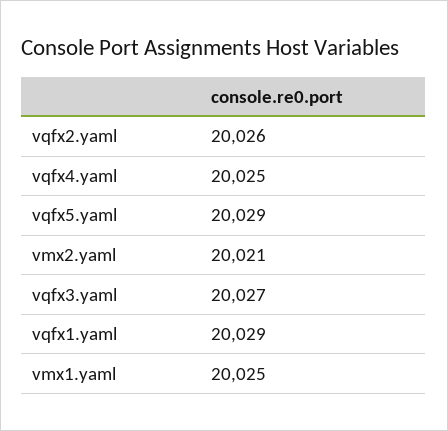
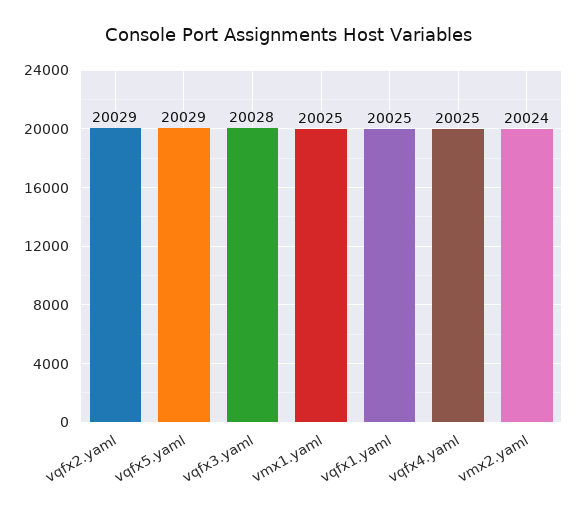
  {
-   "vqfx2.yaml": 20026,
+   "vqfx2.yaml": 20029,
    "vqfx4.yaml": 20025,
    "vqfx5.yaml": 20029,
-   "vmx2.yaml": 20021,
+   "vmx2.yaml": 20024,
-   "vqfx3.yaml": 20027,
+   "vqfx3.yaml": 20028,
-   "vqfx1.yaml": 20029,
+   "vqfx1.yaml": 20025,
    "vmx1.yaml": 20025
  }

